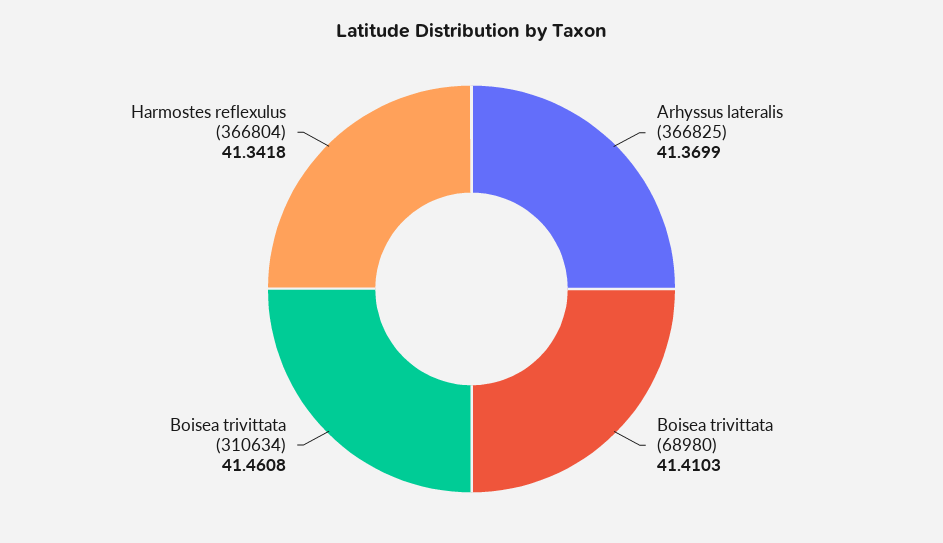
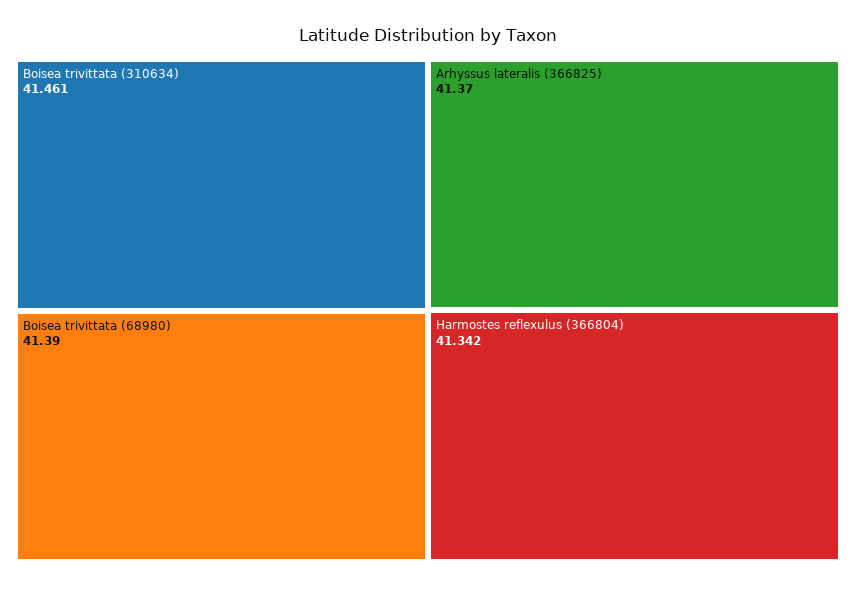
  {
    "Arhyssus lateralis (366825)": 41.3699,
-   "Boisea trivittata (68980)": 41.4103,
+   "Boisea trivittata (68980)": 41.39,
    "Boisea trivittata (310634)": 41.4608,
    "Harmostes reflexulus (366804)": 41.3418
  }

